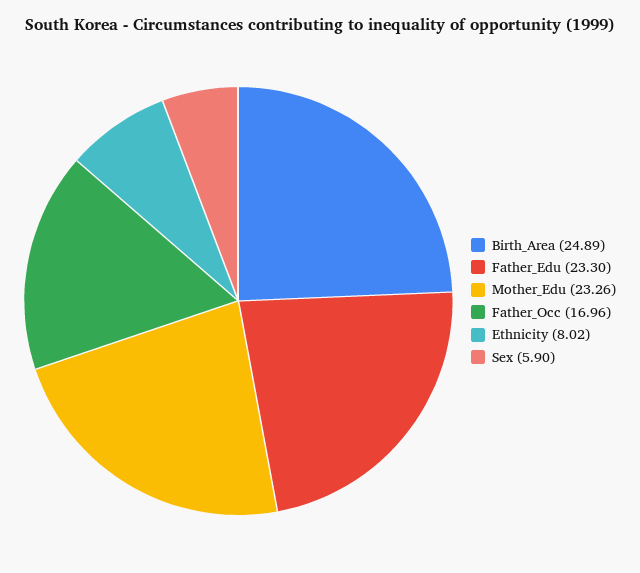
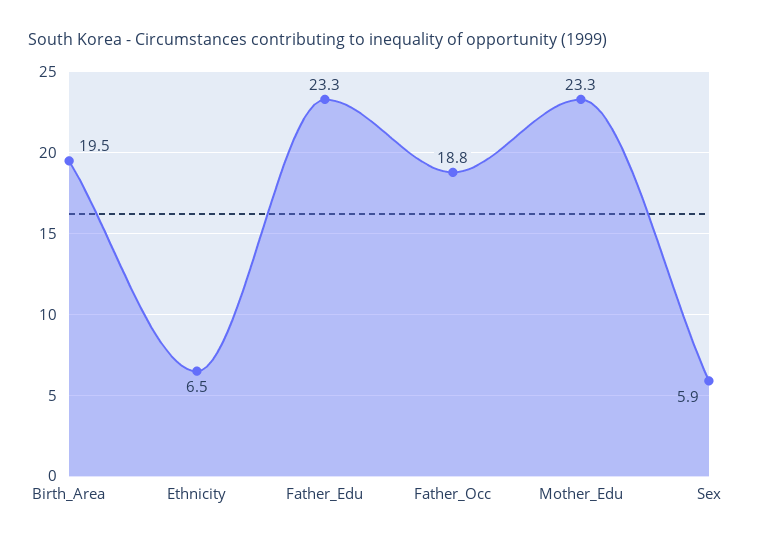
  {
-   "Birth_Area": 24.89,
+   "Birth_Area": 19.5,
    "Father_Edu": 23.3,
    "Mother_Edu": 23.26,
-   "Father_Occ": 16.96,
+   "Father_Occ": 18.8,
-   "Ethnicity": 8.02,
+   "Ethnicity": 6.5,
    "Sex": 5.9
  }

